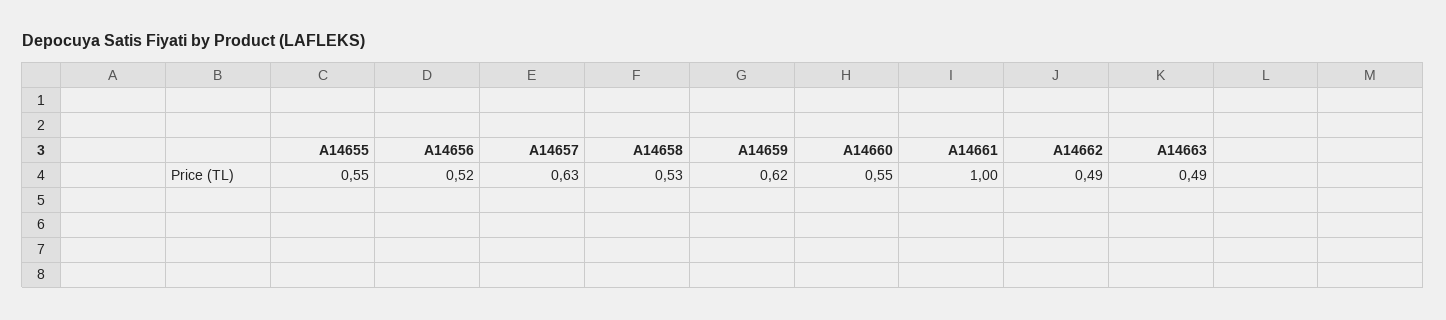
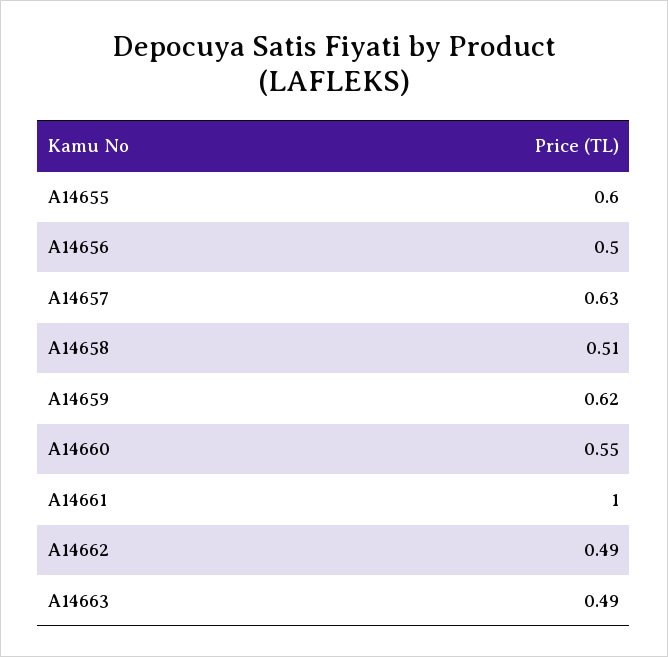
  {
-   "A14655": 0.55,
+   "A14655": 0.6,
-   "A14656": 0.52,
+   "A14656": 0.5,
    "A14657": 0.63,
-   "A14658": 0.53,
+   "A14658": 0.51,
    "A14659": 0.62,
    "A14660": 0.55,
    "A14661": 1,
    "A14662": 0.49,
    "A14663": 0.49
  }

